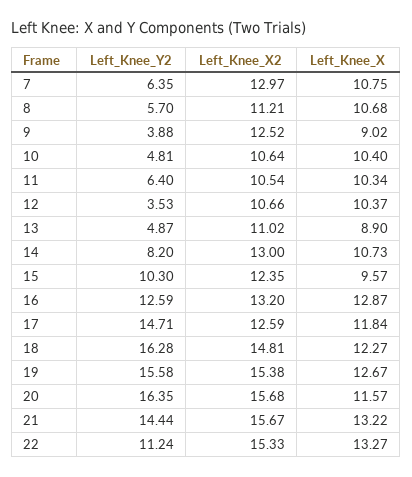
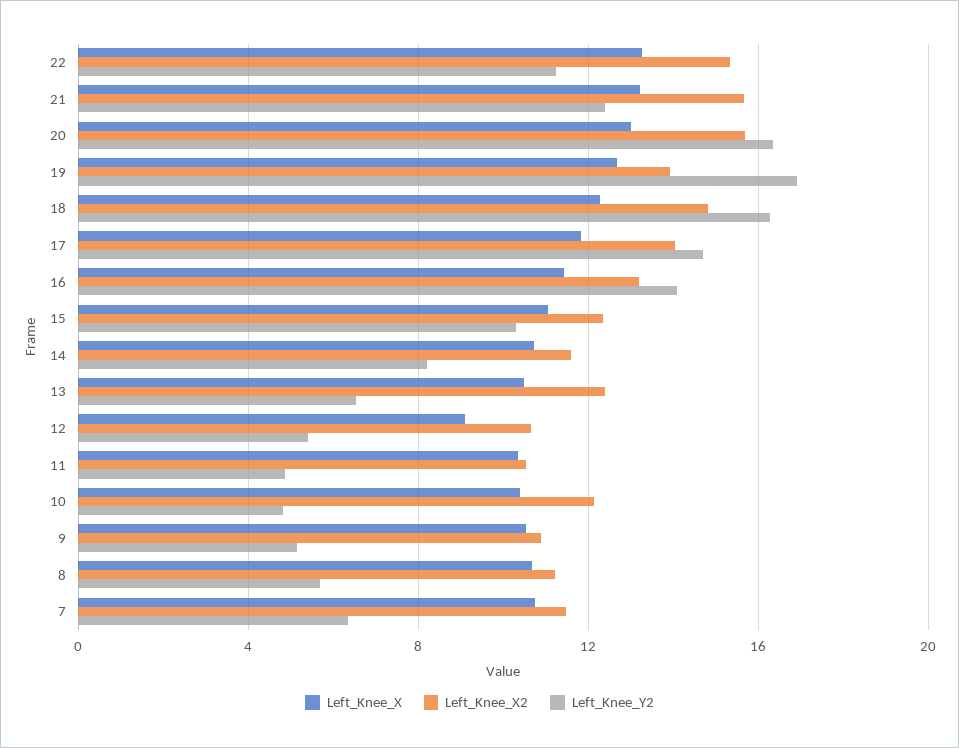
  {
    "Left_Knee_Y2": {
      "7": 6.35,
      "8": 5.7,
-     "9": 3.88,
+     "9": 5,
      "10": 4.81,
-     "11": 6.4,
+     "11": 5,
-     "12": 3.53,
+     "12": 5.5,
-     "13": 4.87,
+     "13": 6.5,
      "14": 8.2,
      "15": 10.3,
-     "16": 12.59,
+     "16": 14,
      "17": 14.71,
      "18": 16.28,
-     "19": 15.58,
+     "19": 17,
      "20": 16.35,
-     "21": 14.44,
+     "21": 12.5,
      "22": 11.24
    },
    "Left_Knee_X2": {
-     "7": 12.97,
+     "7": 11.5,
      "8": 11.21,
-     "9": 12.52,
+     "9": 11,
-     "10": 10.64,
+     "10": 12,
      "11": 10.54,
      "12": 10.66,
-     "13": 11.02,
+     "13": 12.5,
-     "14": 13,
+     "14": 11.5,
      "15": 12.35,
      "16": 13.2,
-     "17": 12.59,
+     "17": 14,
      "18": 14.81,
-     "19": 15.38,
+     "19": 14,
      "20": 15.68,
      "21": 15.67,
      "22": 15.33
    },
    "Left_Knee_X": {
      "7": 10.75,
      "8": 10.68,
-     "9": 9.02,
+     "9": 10.5,
      "10": 10.4,
      "11": 10.34,
-     "12": 10.37,
+     "12": 9,
-     "13": 8.9,
+     "13": 10.5,
      "14": 10.73,
-     "15": 9.57,
+     "15": 11,
-     "16": 12.87,
+     "16": 11.5,
      "17": 11.84,
      "18": 12.27,
      "19": 12.67,
-     "20": 11.57,
+     "20": 13,
      "21": 13.22,
      "22": 13.27
    }
  }

